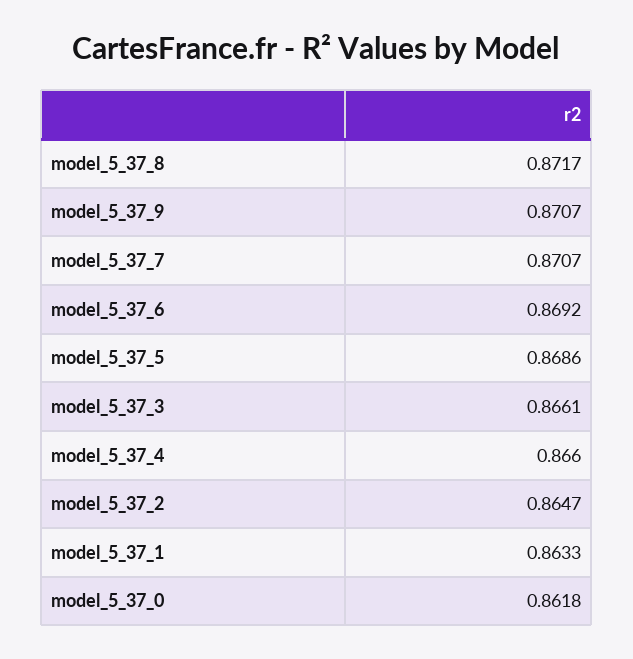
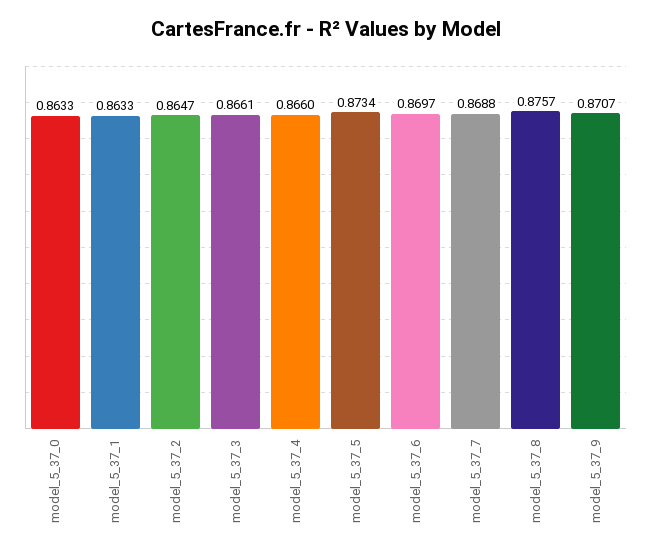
  {
-   "model_5_37_8": 0.8717,
+   "model_5_37_8": 0.8757,
    "model_5_37_9": 0.8707,
-   "model_5_37_7": 0.8707,
+   "model_5_37_7": 0.8688,
-   "model_5_37_6": 0.8692,
+   "model_5_37_6": 0.8697,
-   "model_5_37_5": 0.8686,
+   "model_5_37_5": 0.8734,
    "model_5_37_3": 0.8661,
    "model_5_37_4": 0.866,
    "model_5_37_2": 0.8647,
    "model_5_37_1": 0.8633,
-   "model_5_37_0": 0.8618
+   "model_5_37_0": 0.8633
  }

